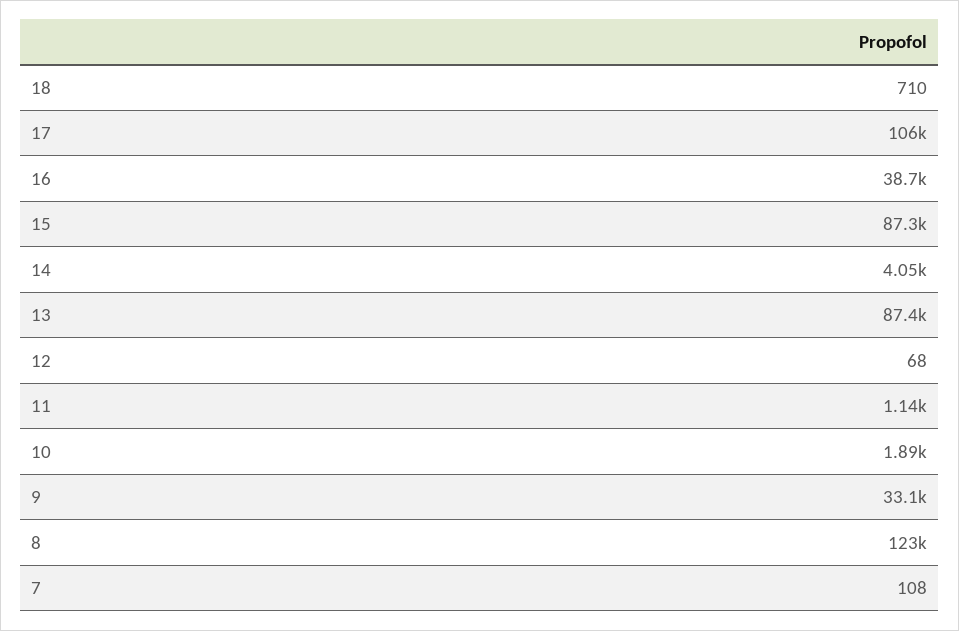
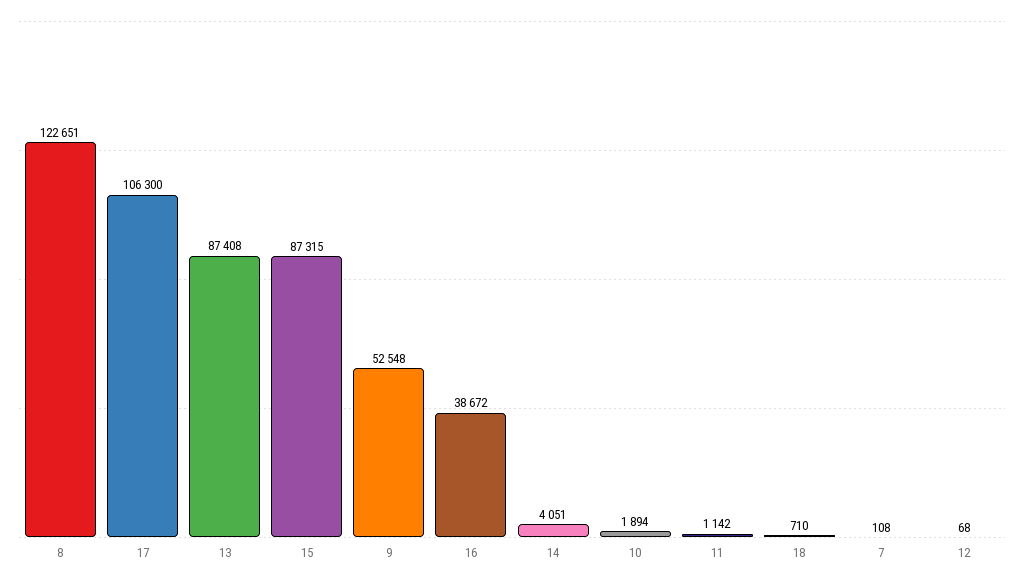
  {
    "18": 710,
    "17": 106300,
    "16": 38672,
    "15": 87315,
    "14": 4051,
    "13": 87408,
    "12": 68,
    "11": 1142,
    "10": 1894,
-   "9": 33100,
+   "9": 52548,
    "8": 122651,
    "7": 108
  }

